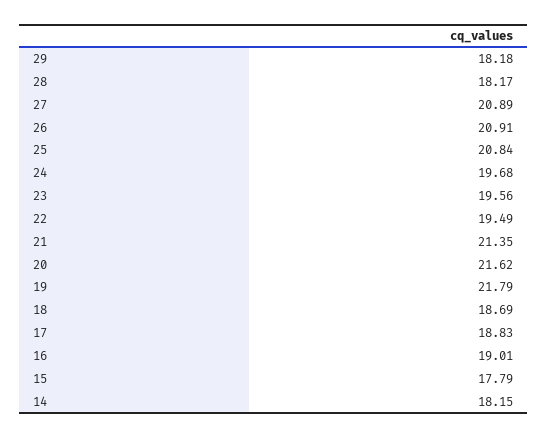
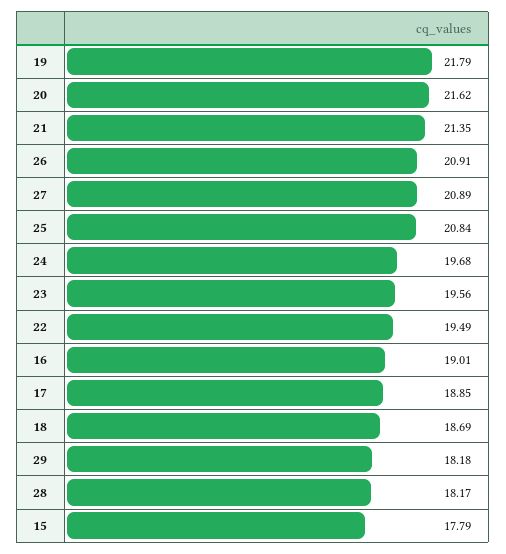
  {
    "29": 18.18,
    "28": 18.17,
    "27": 20.89,
    "26": 20.91,
    "25": 20.84,
    "24": 19.68,
    "23": 19.56,
    "22": 19.49,
    "21": 21.35,
    "20": 21.62,
    "19": 21.79,
    "18": 18.69,
-   "17": 18.83,
+   "17": 18.85,
    "16": 19.01,
-   "15": 17.79,
+   "15": 17.79
-   "14": 18.15
  }

